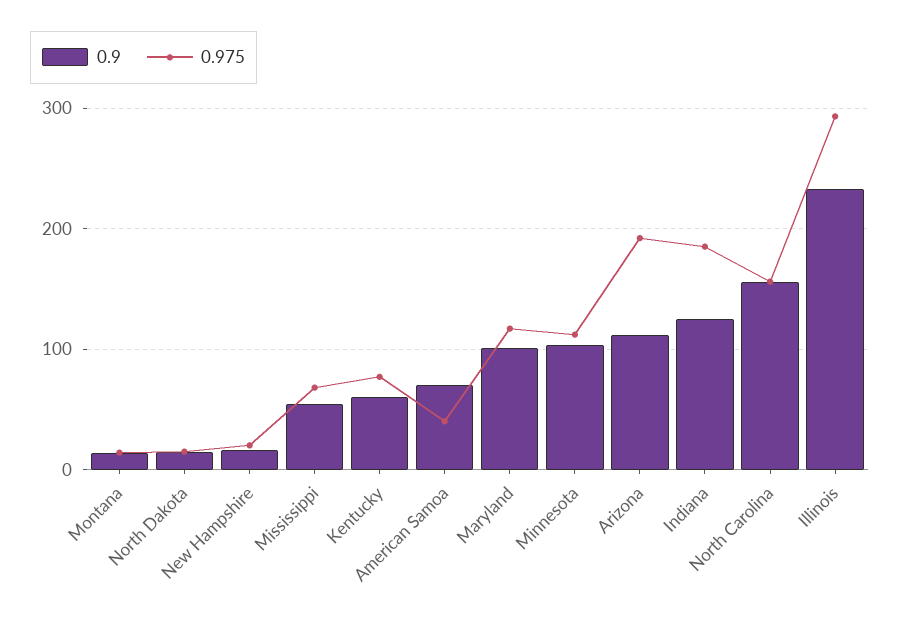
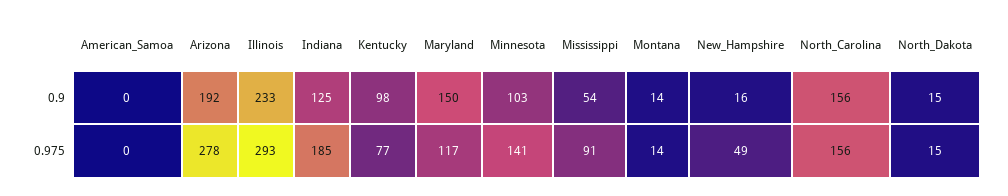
  {
    "0.9": {
      "Montana": 14,
      "North Dakota": 15,
      "New Hampshire": 16,
      "Mississippi": 54,
-     "Kentucky": 60,
+     "Kentucky": 98,
-     "American Samoa": 70,
+     "American Samoa": 0,
-     "Maryland": 100,
+     "Maryland": 150,
      "Minnesota": 103,
-     "Arizona": 110,
+     "Arizona": 192,
      "Indiana": 125,
      "North Carolina": 156,
      "Illinois": 233
    },
    "0.975": {
      "Montana": 14,
      "North Dakota": 15,
-     "New Hampshire": 20,
+     "New Hampshire": 49,
-     "Mississippi": 70,
+     "Mississippi": 91,
      "Kentucky": 77,
-     "American Samoa": 40,
+     "American Samoa": 0,
      "Maryland": 117,
-     "Minnesota": 110,
+     "Minnesota": 141,
-     "Arizona": 190,
+     "Arizona": 278,
      "Indiana": 185,
      "North Carolina": 156,
      "Illinois": 293
    }
  }

